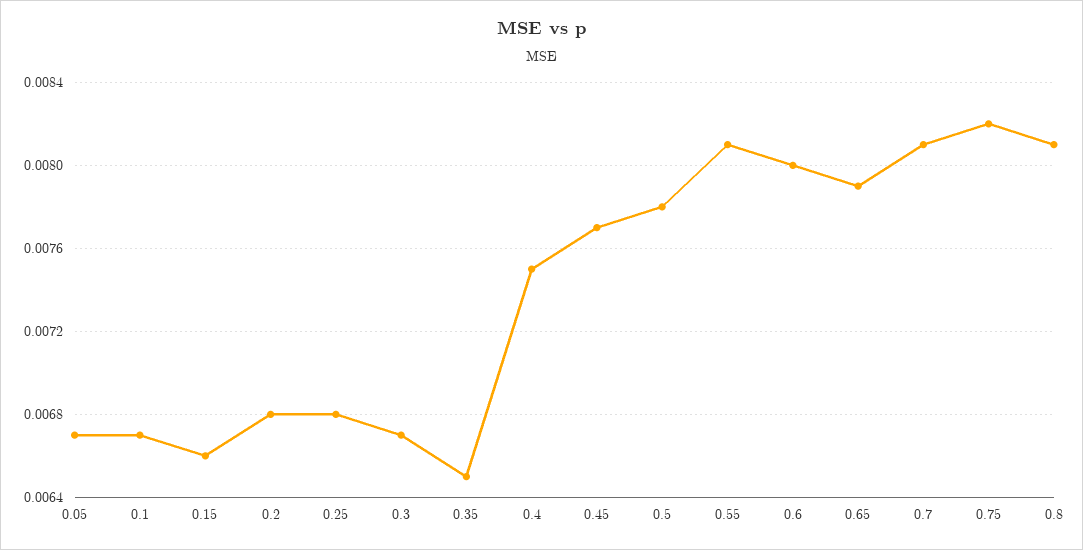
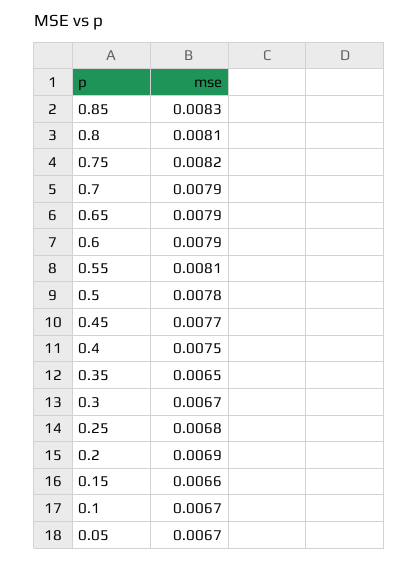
  {
    "0.05": 0.0067,
    "0.1": 0.0067,
    "0.15": 0.0066,
-   "0.2": 0.0068,
+   "0.2": 0.0069,
    "0.25": 0.0068,
    "0.3": 0.0067,
    "0.35": 0.0065,
    "0.4": 0.0075,
    "0.45": 0.0077,
    "0.5": 0.0078,
    "0.55": 0.0081,
-   "0.6": 0.008,
+   "0.6": 0.0079,
    "0.65": 0.0079,
-   "0.7": 0.0081,
+   "0.7": 0.0079,
    "0.75": 0.0082,
-   "0.8": 0.0081
+   "0.8": 0.0081,
+   "0.85": 0.0083
  }

